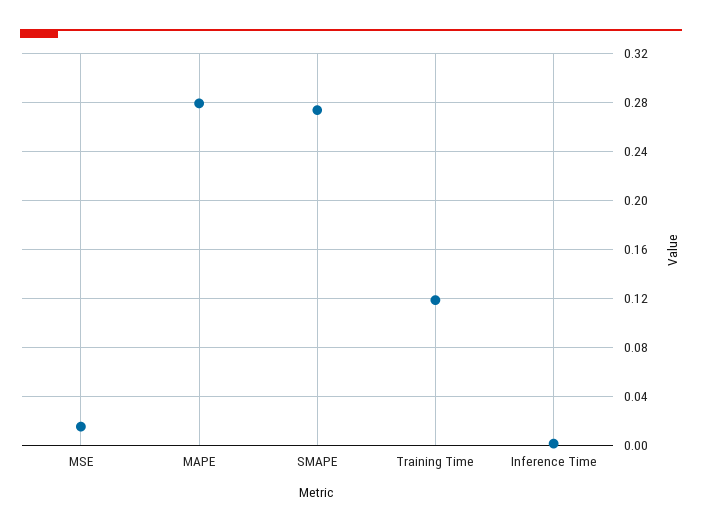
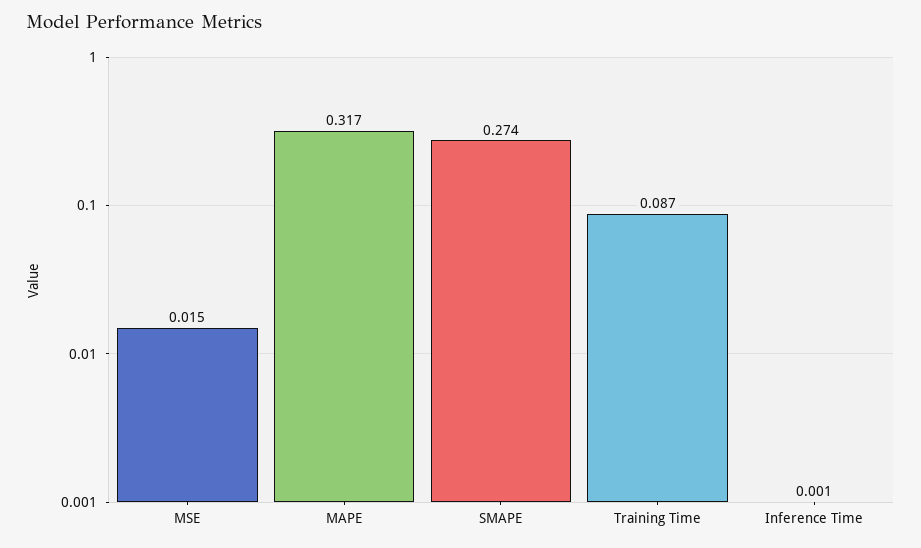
  {
    "MSE": 0.015,
-   "MAPE": 0.28,
+   "MAPE": 0.317,
    "SMAPE": 0.274,
-   "Training Time": 0.12,
+   "Training Time": 0.087,
    "Inference Time": 0.001
  }

